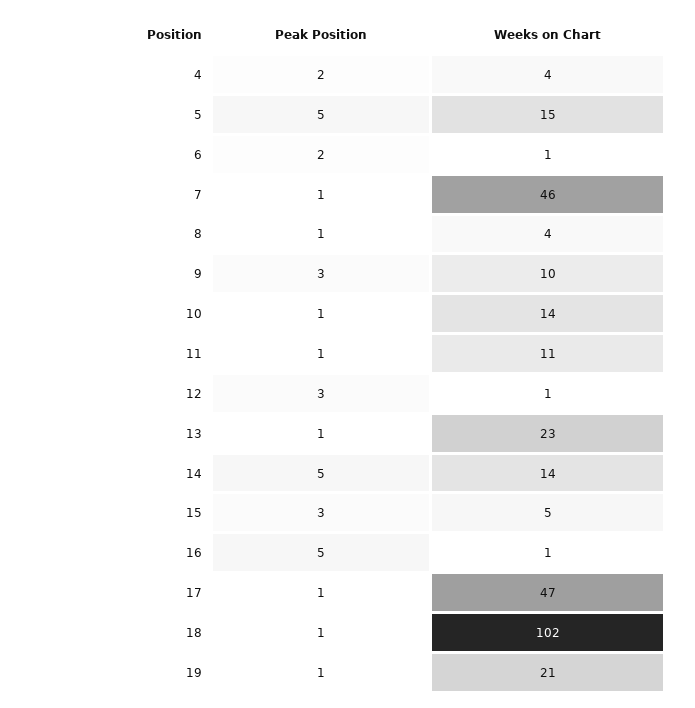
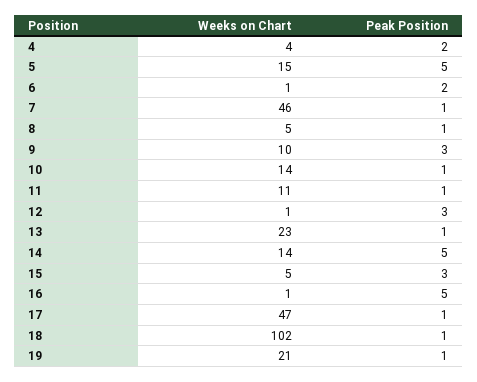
  {
    "Peak Position": {
      "4": 2,
      "5": 5,
      "6": 2,
      "7": 1,
      "8": 1,
      "9": 3,
      "10": 1,
      "11": 1,
      "12": 3,
      "13": 1,
      "14": 5,
      "15": 3,
      "16": 5,
      "17": 1,
      "18": 1,
      "19": 1
    },
    "Weeks on Chart": {
      "4": 4,
      "5": 15,
      "6": 1,
      "7": 46,
-     "8": 4,
+     "8": 5,
      "9": 10,
      "10": 14,
      "11": 11,
      "12": 1,
      "13": 23,
      "14": 14,
      "15": 5,
      "16": 1,
      "17": 47,
      "18": 102,
      "19": 21
    }
  }

